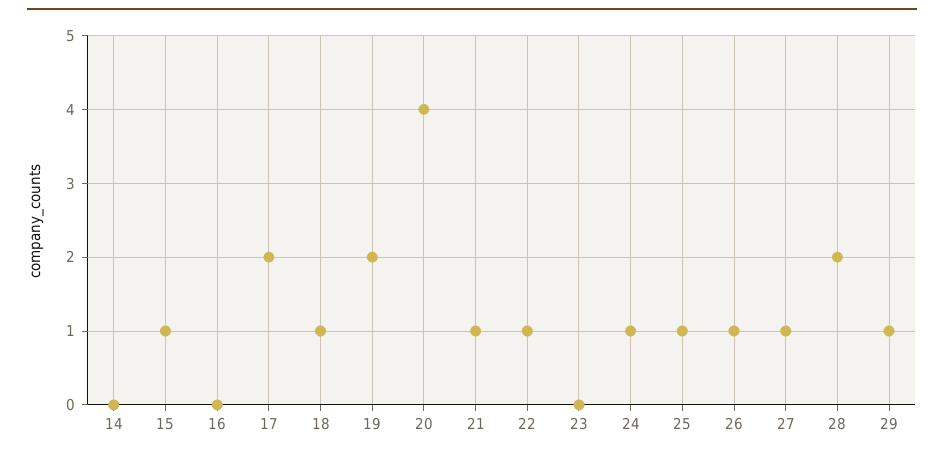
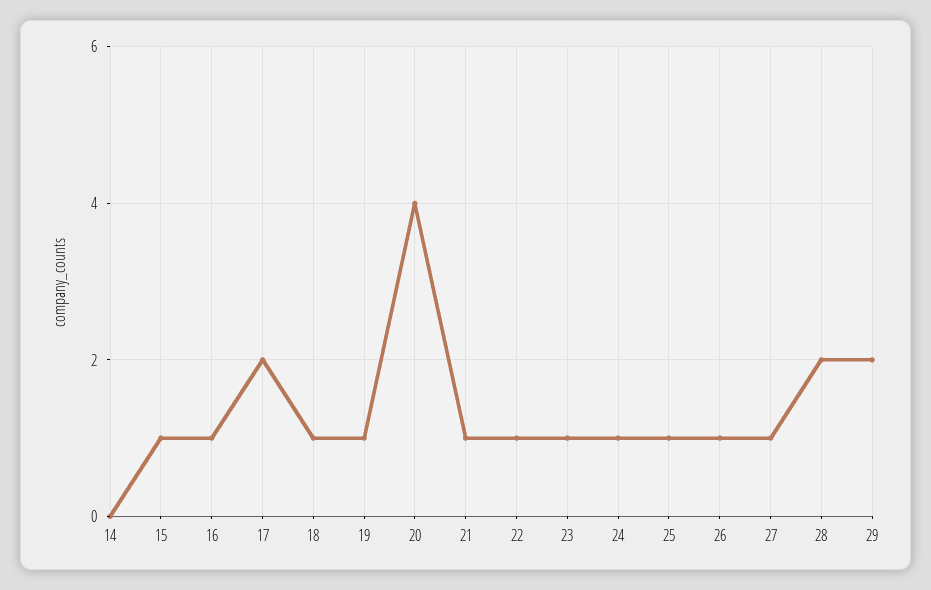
  {
    "14": 0,
    "15": 1,
-   "16": 0,
+   "16": 1,
    "17": 2,
    "18": 1,
-   "19": 2,
+   "19": 1,
    "20": 4,
    "21": 1,
    "22": 1,
-   "23": 0,
+   "23": 1,
    "24": 1,
    "25": 1,
    "26": 1,
    "27": 1,
    "28": 2,
-   "29": 1
+   "29": 2
  }

